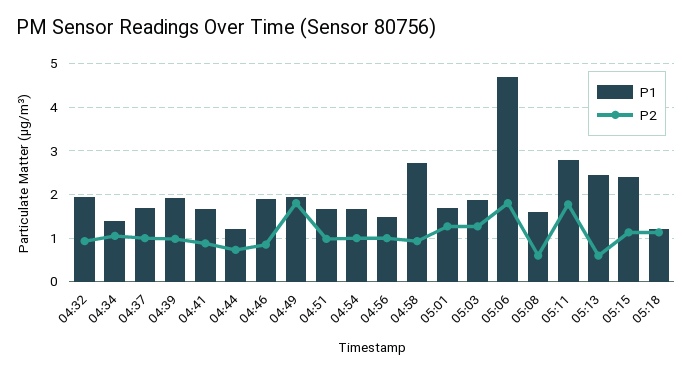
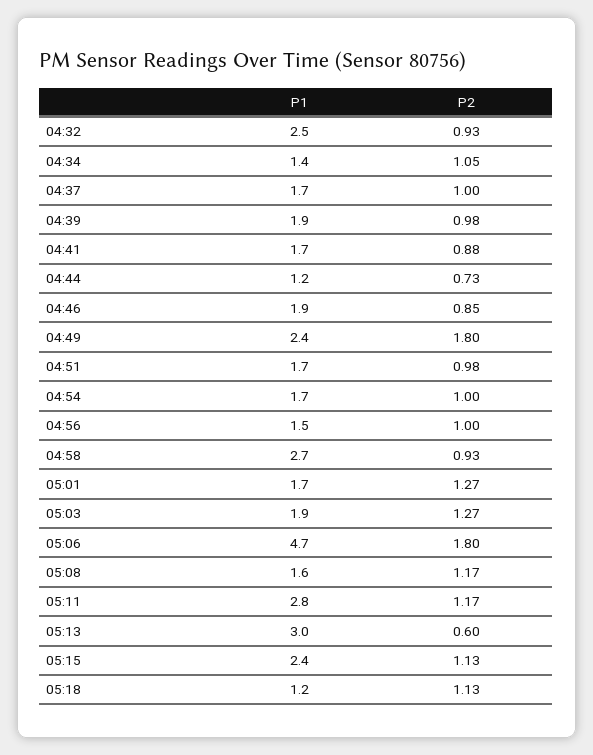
  {
    "P1": {
-     "04:32": 2,
+     "04:32": 2.5,
      "04:34": 1.4,
      "04:37": 1.7,
      "04:39": 1.9,
      "04:41": 1.7,
      "04:44": 1.2,
      "04:46": 1.9,
-     "04:49": 2,
+     "04:49": 2.4,
      "04:51": 1.7,
      "04:54": 1.7,
      "04:56": 1.5,
      "04:58": 2.7,
      "05:01": 1.7,
      "05:03": 1.9,
      "05:06": 4.7,
      "05:08": 1.6,
      "05:11": 2.8,
-     "05:13": 2.4,
+     "05:13": 3,
      "05:15": 2.4,
      "05:18": 1.2
    },
    "P2": {
      "04:32": 0.93,
      "04:34": 1.05,
      "04:37": 1,
      "04:39": 0.98,
      "04:41": 0.88,
      "04:44": 0.73,
      "04:46": 0.85,
      "04:49": 1.8,
      "04:51": 0.98,
      "04:54": 1,
      "04:56": 1,
      "04:58": 0.93,
      "05:01": 1.27,
      "05:03": 1.27,
      "05:06": 1.8,
-     "05:08": 0.6,
+     "05:08": 1.17,
-     "05:11": 1.8,
+     "05:11": 1.17,
      "05:13": 0.6,
      "05:15": 1.13,
      "05:18": 1.13
    }
  }

